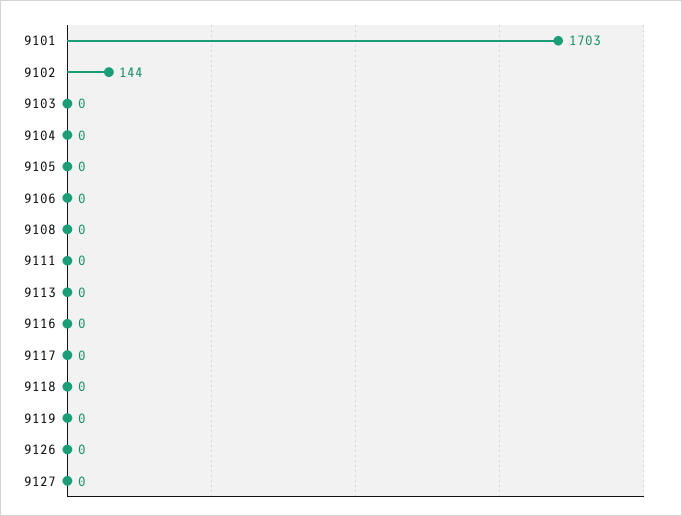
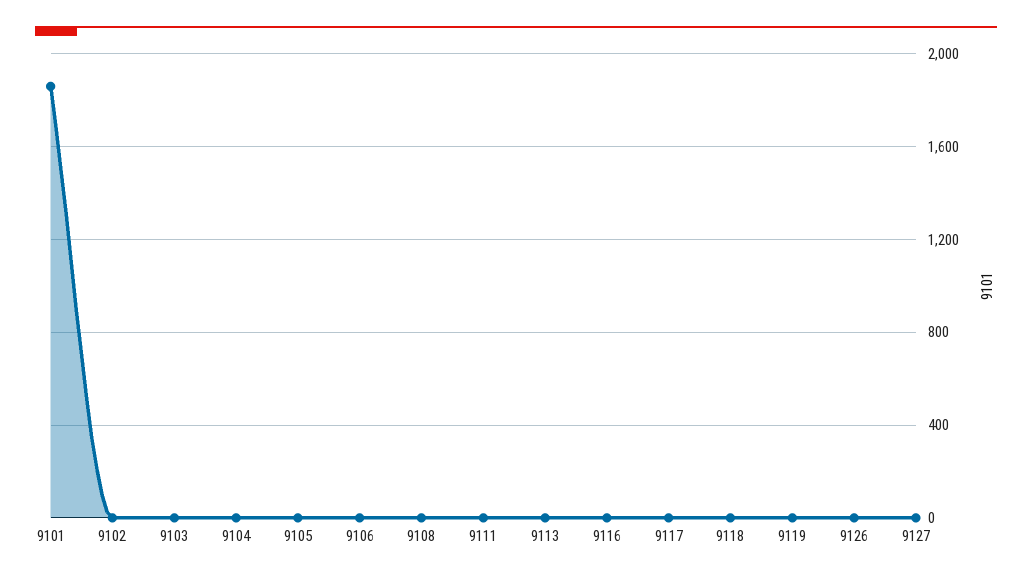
  {
-   "9101": 1703,
+   "9101": 1850,
-   "9102": 144,
+   "9102": 0,
    "9103": 0,
    "9104": 0,
    "9105": 0,
    "9106": 0,
    "9108": 0,
    "9111": 0,
    "9113": 0,
    "9116": 0,
    "9117": 0,
    "9118": 0,
    "9119": 0,
    "9126": 0,
    "9127": 0
  }

